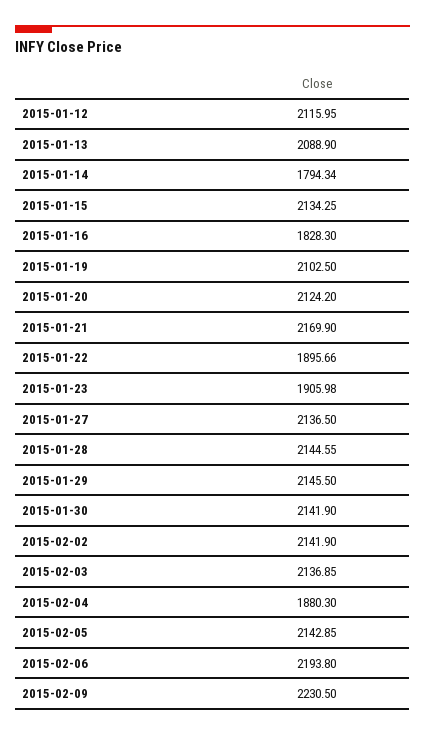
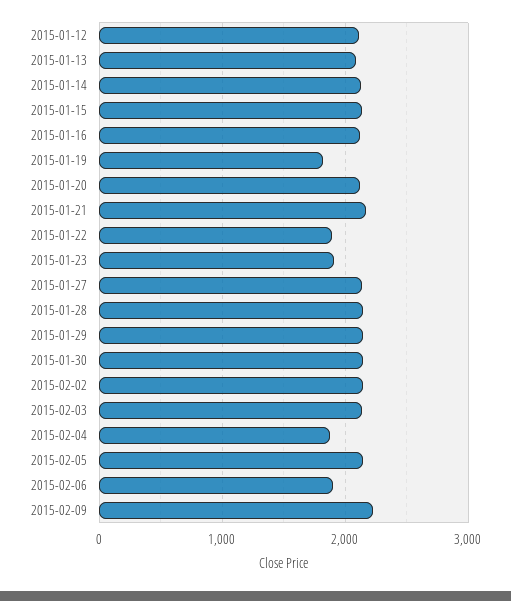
  {
    "2015-01-12": 2115.95,
    "2015-01-13": 2088.9,
-   "2015-01-14": 1794.34,
+   "2015-01-14": 2100,
    "2015-01-15": 2134.25,
-   "2015-01-16": 1828.3,
+   "2015-01-16": 2100,
-   "2015-01-19": 2102.5,
+   "2015-01-19": 1800,
    "2015-01-20": 2124.2,
    "2015-01-21": 2169.9,
    "2015-01-22": 1895.66,
    "2015-01-23": 1905.98,
    "2015-01-27": 2136.5,
    "2015-01-28": 2144.55,
    "2015-01-29": 2145.5,
    "2015-01-30": 2141.9,
    "2015-02-02": 2141.9,
    "2015-02-03": 2136.85,
    "2015-02-04": 1880.3,
    "2015-02-05": 2142.85,
-   "2015-02-06": 2193.8,
+   "2015-02-06": 1900,
    "2015-02-09": 2230.5
  }

